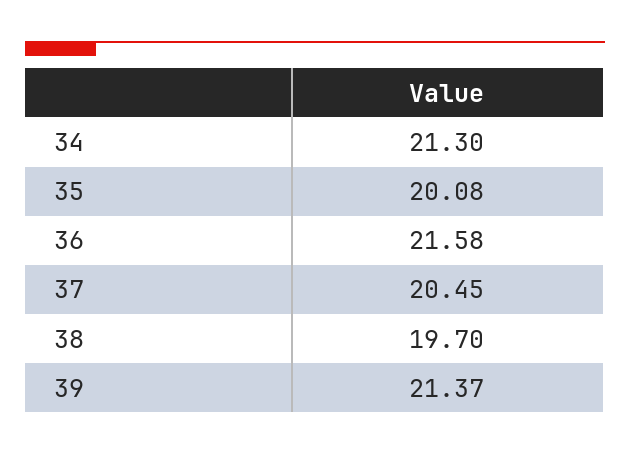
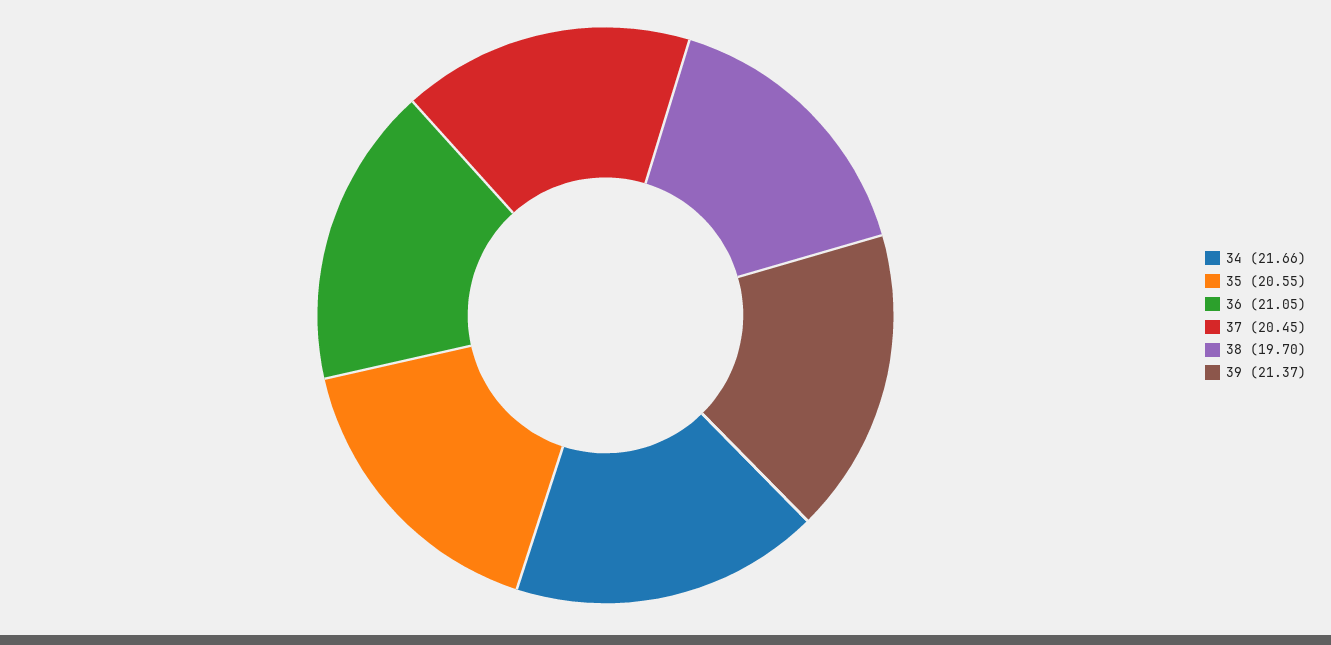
  {
-   "34": 21.3,
+   "34": 21.66,
-   "35": 20.08,
+   "35": 20.55,
-   "36": 21.58,
+   "36": 21.05,
    "37": 20.45,
    "38": 19.7,
    "39": 21.37
  }

